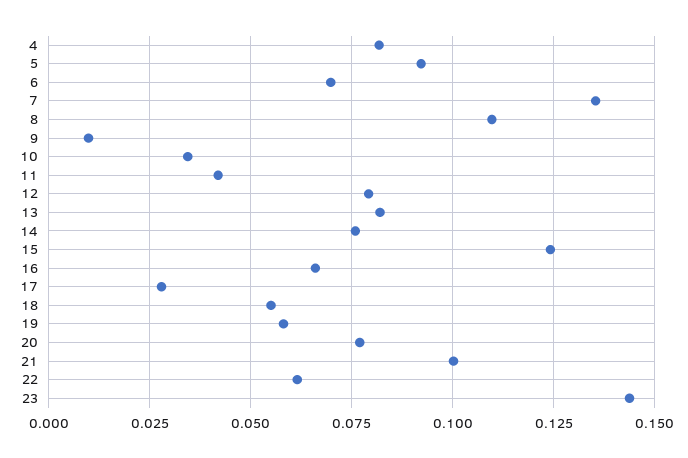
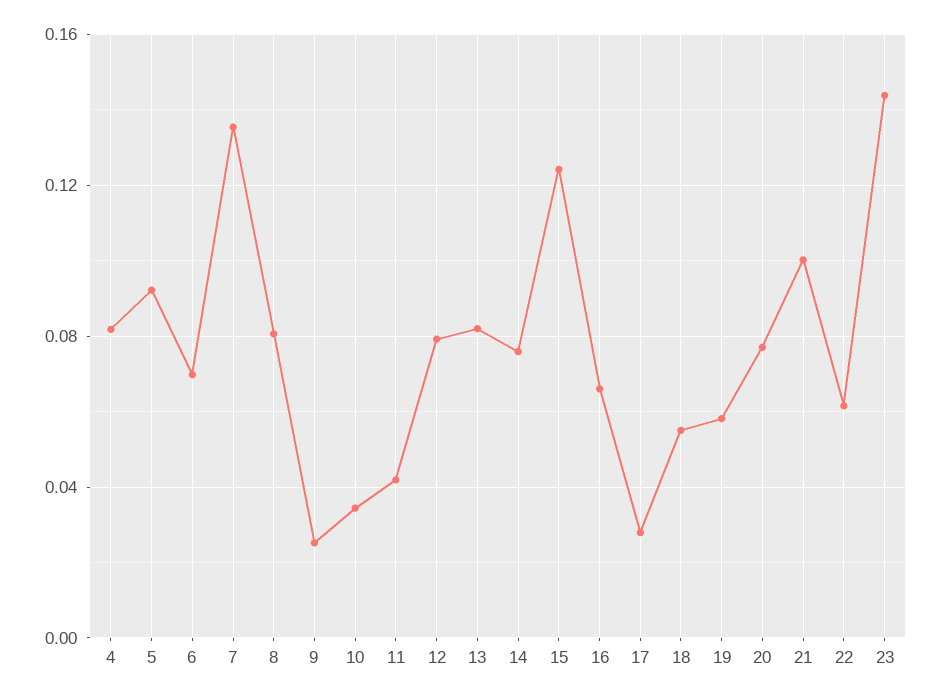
  {
    "4": 0.0825,
    "5": 0.0925,
    "6": 0.07,
    "7": 0.135,
-   "8": 0.11,
+   "8": 0.08,
-   "9": 0.01,
+   "9": 0.025,
    "10": 0.035,
    "11": 0.0425,
    "12": 0.08,
    "13": 0.0825,
    "14": 0.075,
    "15": 0.125,
    "16": 0.065,
    "17": 0.0275,
    "18": 0.055,
    "19": 0.0575,
    "20": 0.0775,
    "21": 0.1,
    "22": 0.0625,
    "23": 0.145
  }

